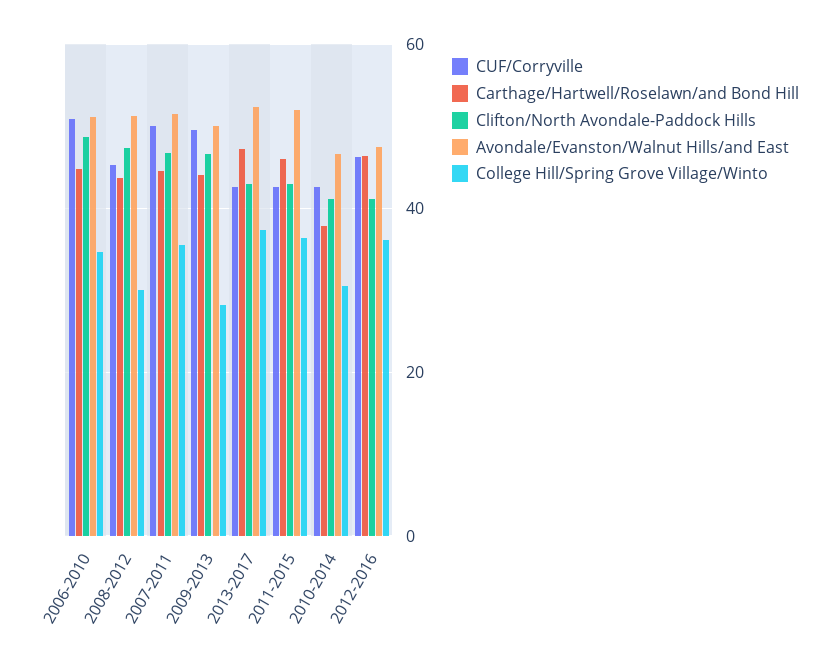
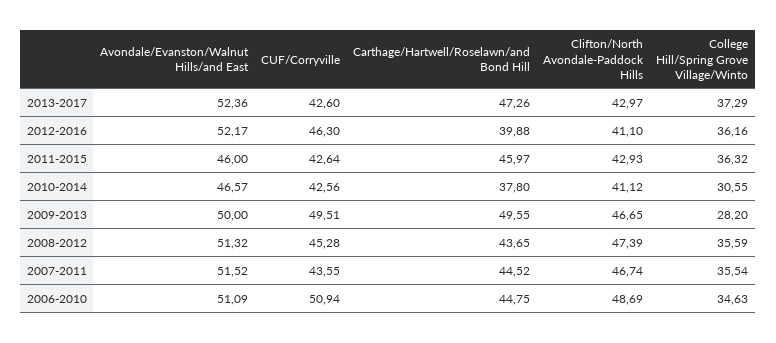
  {
    "CUF/Corryville": {
      "2006-2010": 50.94,
      "2008-2012": 45.28,
-     "2007-2011": 50,
+     "2007-2011": 43.55,
      "2009-2013": 49.51,
      "2013-2017": 42.6,
      "2011-2015": 42.64,
      "2010-2014": 42.56,
      "2012-2016": 46.3
    },
    "Carthage/Hartwell/Roselawn/and Bond Hill": {
      "2006-2010": 44.75,
      "2008-2012": 43.65,
      "2007-2011": 44.52,
-     "2009-2013": 44,
+     "2009-2013": 49.55,
      "2013-2017": 47.26,
      "2011-2015": 45.97,
      "2010-2014": 37.8,
-     "2012-2016": 46
+     "2012-2016": 39.88
    },
    "Clifton/North Avondale-Paddock Hills": {
      "2006-2010": 48.69,
      "2008-2012": 47.39,
      "2007-2011": 46.74,
      "2009-2013": 46.65,
      "2013-2017": 42.97,
      "2011-2015": 42.93,
      "2010-2014": 41.12,
      "2012-2016": 41.1
    },
    "Avondale/Evanston/Walnut Hills/and East": {
      "2006-2010": 51.09,
      "2008-2012": 51.32,
      "2007-2011": 51.52,
      "2009-2013": 50,
      "2013-2017": 52.36,
-     "2011-2015": 52,
+     "2011-2015": 46,
      "2010-2014": 46.57,
-     "2012-2016": 48
+     "2012-2016": 52.17
    },
    "College Hill/Spring Grove Village/Winto": {
      "2006-2010": 34.63,
-     "2008-2012": 30,
+     "2008-2012": 35.59,
      "2007-2011": 35.54,
      "2009-2013": 28.2,
      "2013-2017": 37.29,
      "2011-2015": 36.32,
      "2010-2014": 30.55,
      "2012-2016": 36.16
    }
  }

